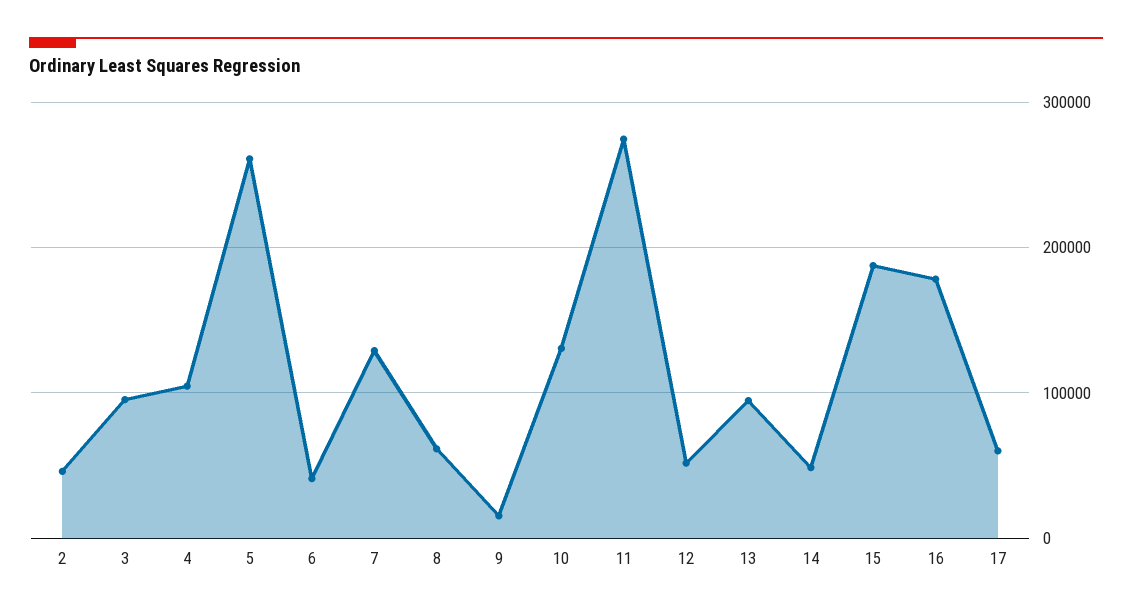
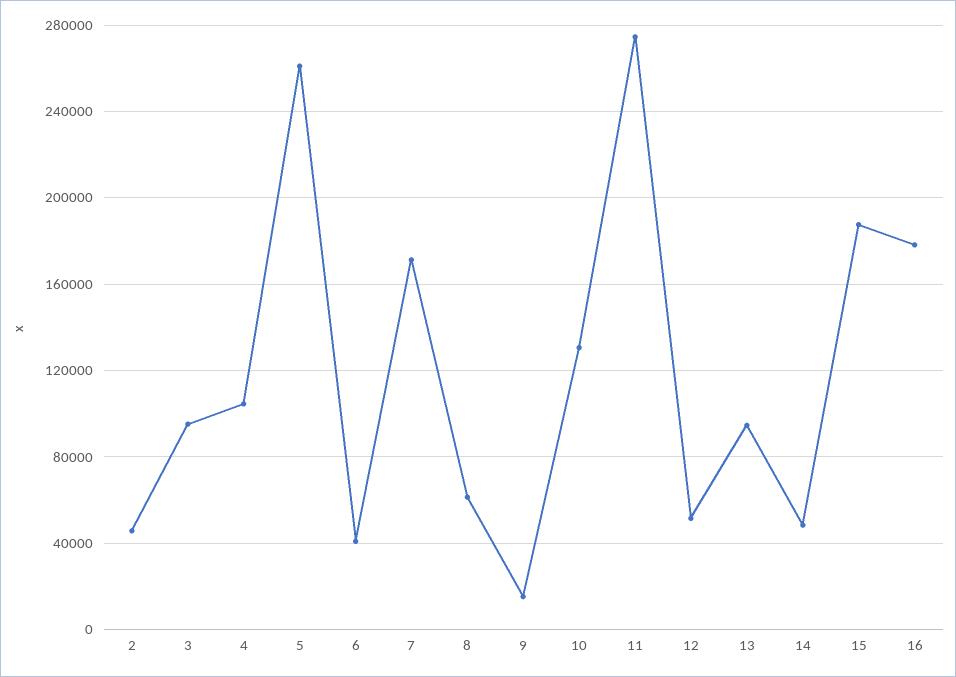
  {
    "2": 45000,
    "3": 95000,
    "4": 105000,
    "5": 260000,
    "6": 40000,
-   "7": 130000,
+   "7": 170000,
    "8": 60000,
    "9": 15000,
    "10": 130000,
    "11": 275000,
    "12": 50000,
    "13": 95000,
    "14": 50000,
    "15": 190000,
-   "16": 180000,
+   "16": 180000
-   "17": 60000
  }

